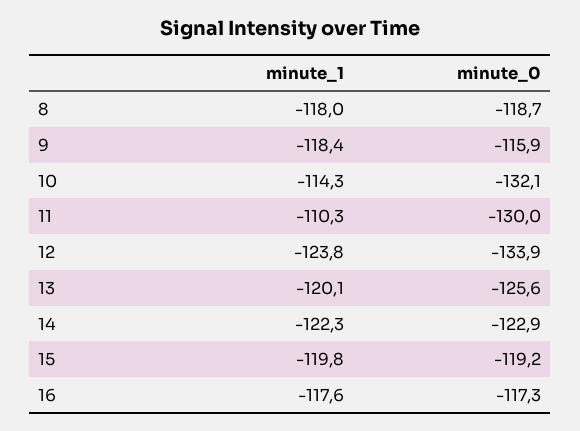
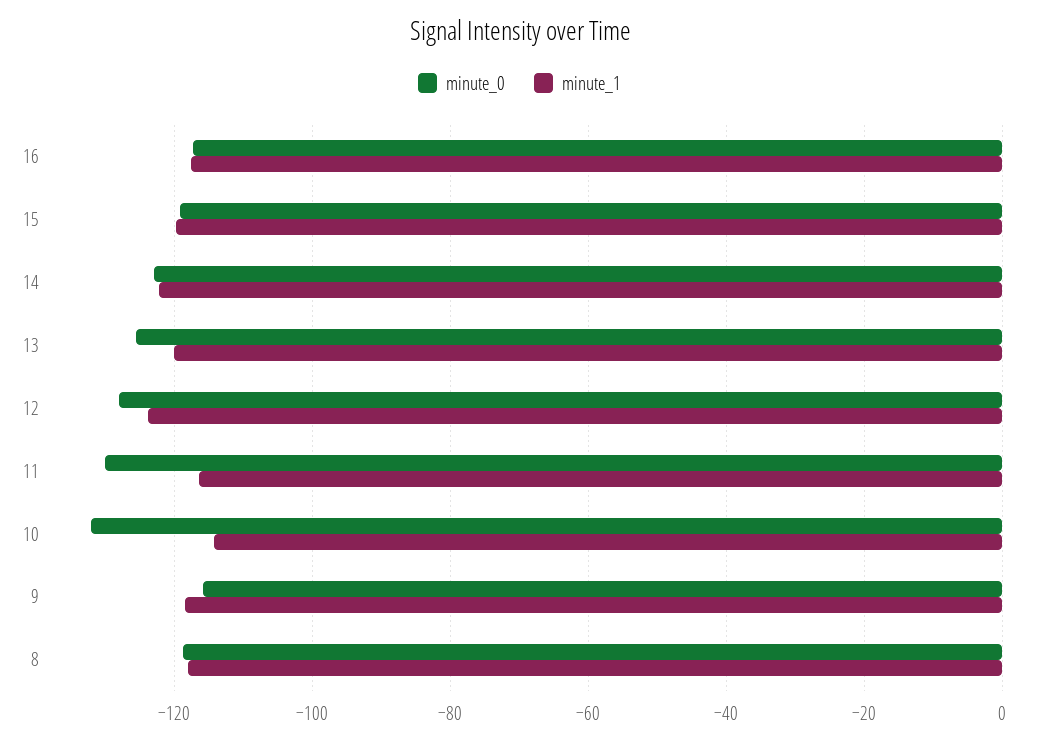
  {
    "minute_1": {
      "8": -118,
      "9": -118.4,
      "10": -114.3,
-     "11": -110.3,
+     "11": -116,
      "12": -123.8,
      "13": -120.1,
      "14": -122.3,
      "15": -119.8,
      "16": -117.6
    },
    "minute_0": {
      "8": -118.7,
      "9": -115.9,
      "10": -132.1,
      "11": -130,
-     "12": -133.9,
+     "12": -128,
      "13": -125.6,
      "14": -122.9,
      "15": -119.2,
      "16": -117.3
    }
  }

